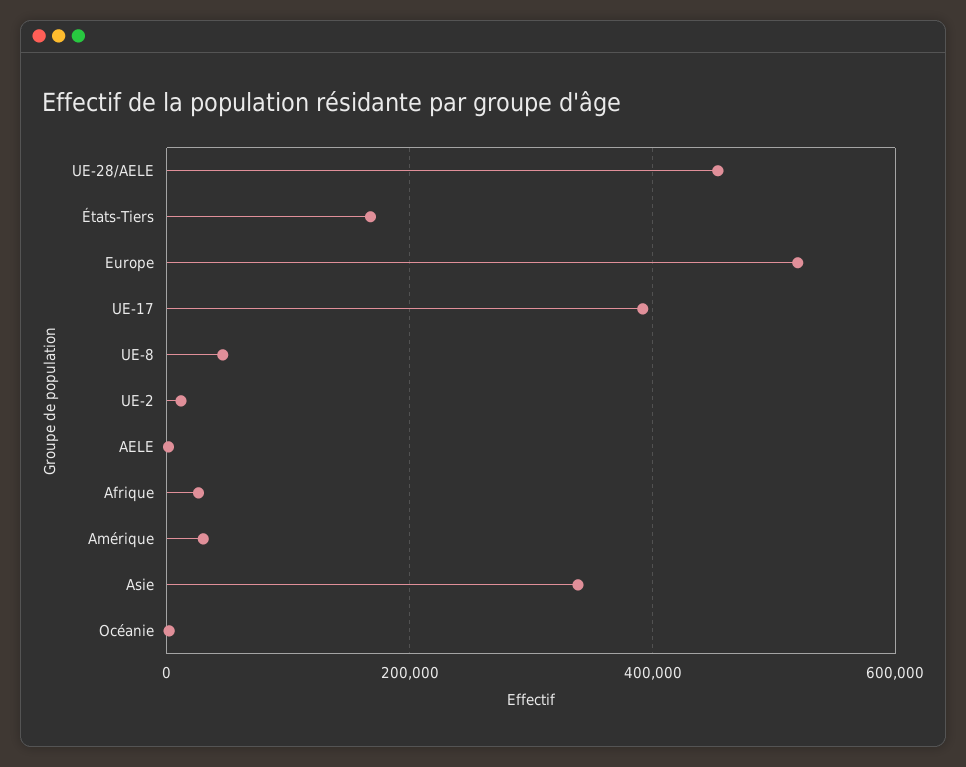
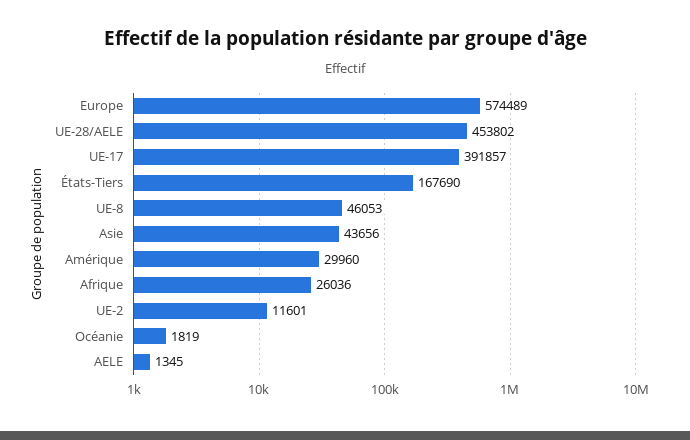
  {
    "UE-28/AELE": 453802,
    "États-Tiers": 167690,
-   "Europe": 520000,
+   "Europe": 574489,
    "UE-17": 391857,
    "UE-8": 46053,
    "UE-2": 11601,
    "AELE": 1345,
    "Afrique": 26036,
    "Amérique": 29960,
-   "Asie": 340000,
+   "Asie": 43656,
    "Océanie": 1819
  }

